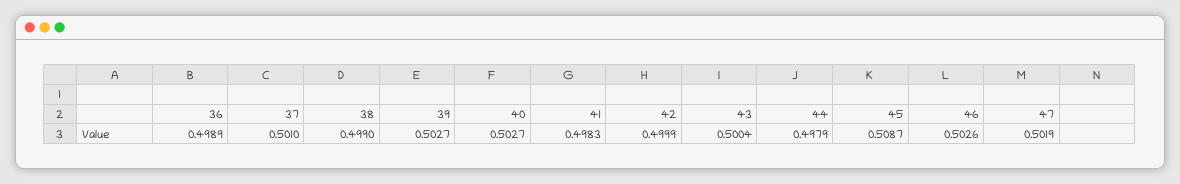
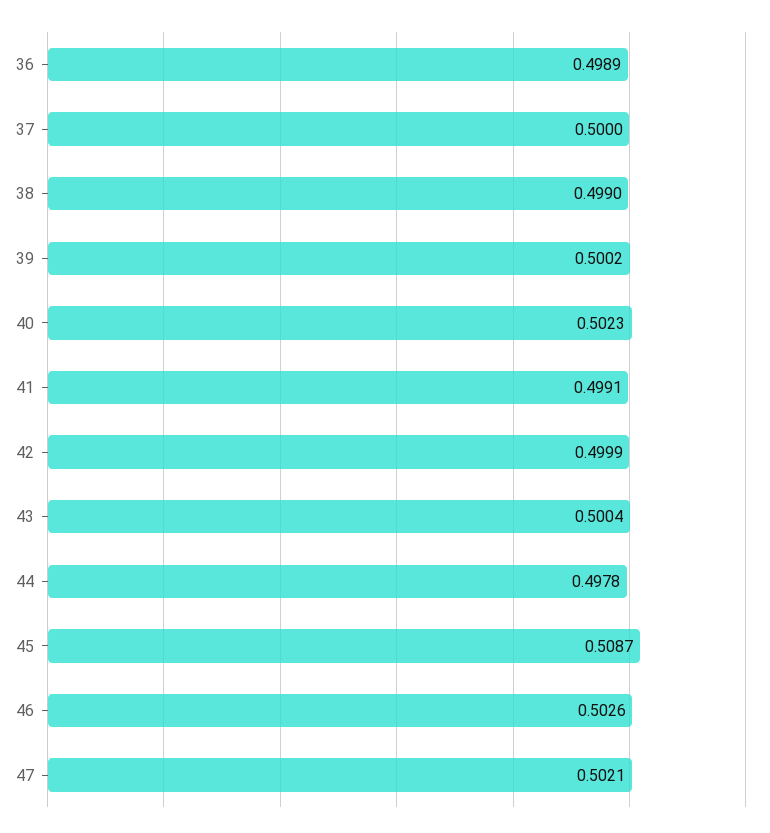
  {
    "36": 0.4989,
-   "37": 0.501,
+   "37": 0.5,
    "38": 0.499,
-   "39": 0.5027,
+   "39": 0.5002,
-   "40": 0.5027,
+   "40": 0.5023,
-   "41": 0.4983,
+   "41": 0.4991,
    "42": 0.4999,
    "43": 0.5004,
-   "44": 0.4979,
+   "44": 0.4978,
    "45": 0.5087,
    "46": 0.5026,
-   "47": 0.5019
+   "47": 0.5021
  }

